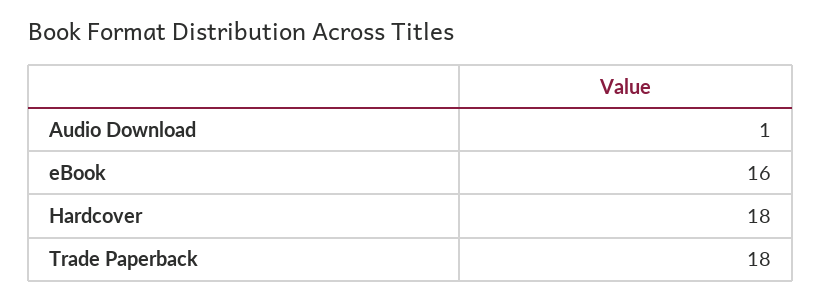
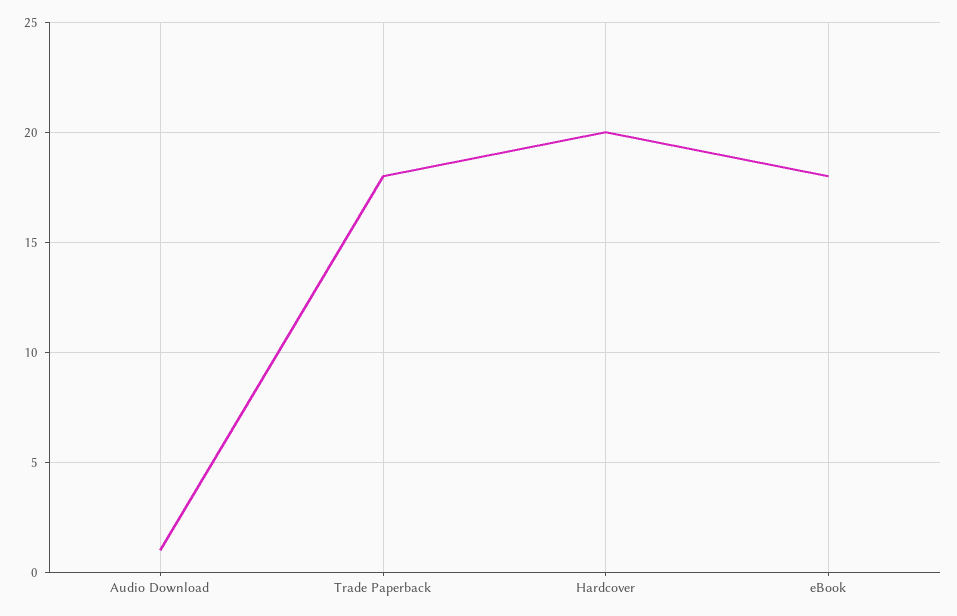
  {
    "Audio Download": 1,
-   "eBook": 16,
+   "eBook": 18,
-   "Hardcover": 18,
+   "Hardcover": 20,
    "Trade Paperback": 18
  }

